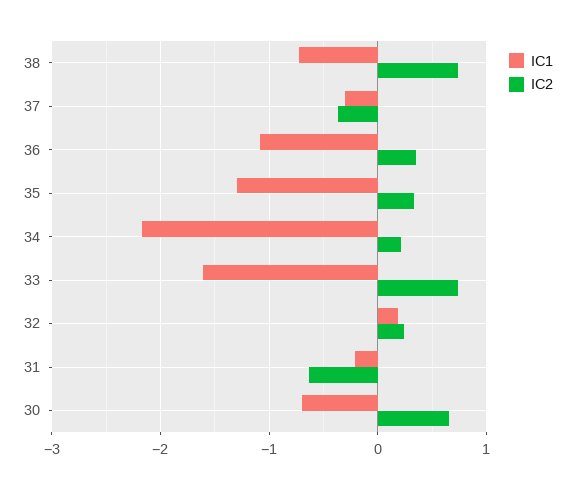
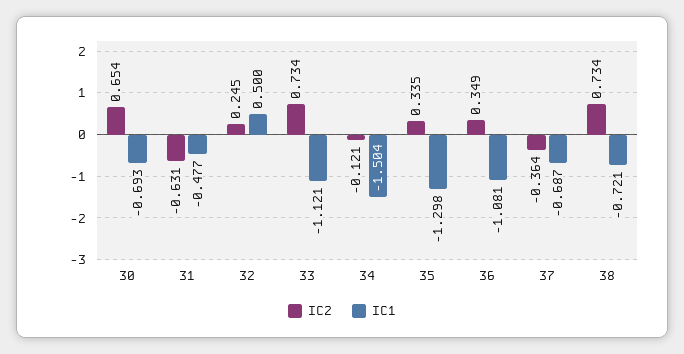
  {
    "IC1": {
      "38": -0.721,
-     "37": -0.3,
+     "37": -0.687,
      "36": -1.081,
      "35": -1.298,
-     "34": -2.2,
+     "34": -1.504,
-     "33": -1.6,
+     "33": -1.121,
-     "32": 0.2,
+     "32": 0.5,
-     "31": -0.2,
+     "31": -0.477,
      "30": -0.693
    },
    "IC2": {
      "38": 0.734,
      "37": -0.364,
      "36": 0.349,
      "35": 0.335,
-     "34": 0.2,
+     "34": -0.121,
      "33": 0.734,
      "32": 0.245,
      "31": -0.631,
      "30": 0.654
    }
  }

